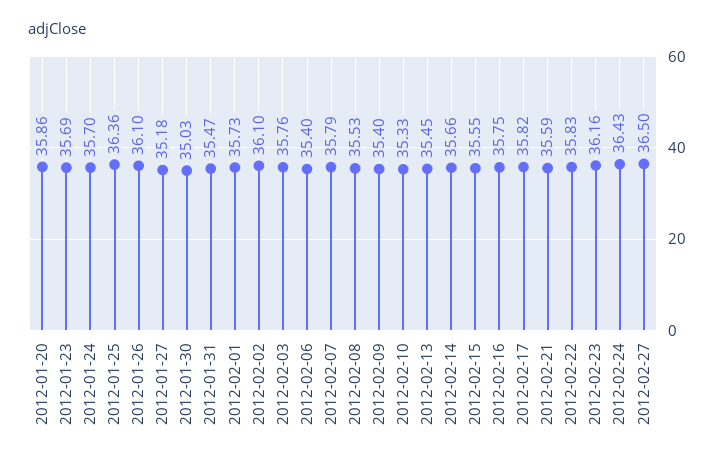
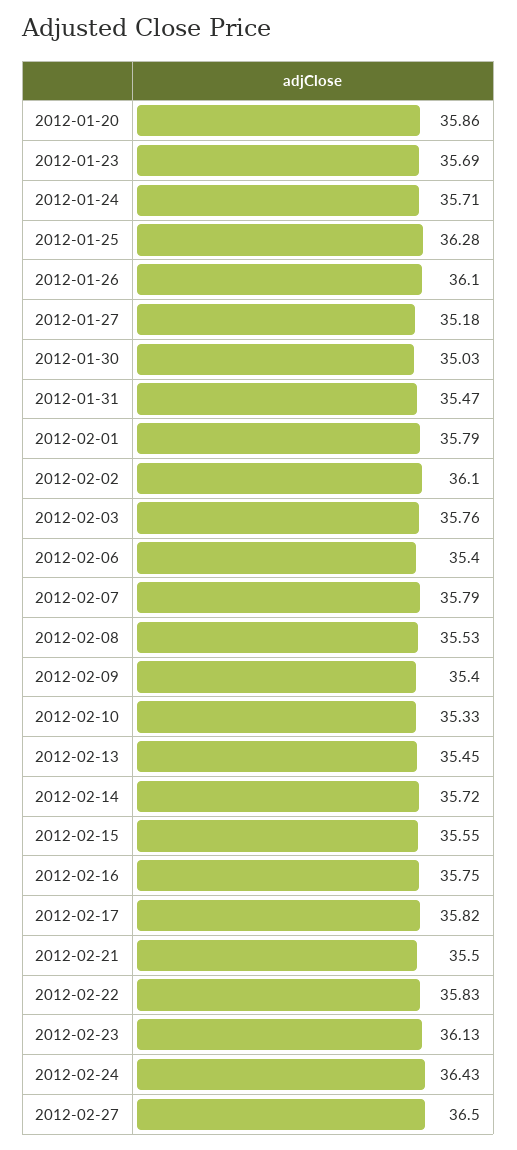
  {
    "2012-01-20": 35.86,
    "2012-01-23": 35.69,
-   "2012-01-24": 35.7,
+   "2012-01-24": 35.71,
-   "2012-01-25": 36.36,
+   "2012-01-25": 36.28,
    "2012-01-26": 36.1,
    "2012-01-27": 35.18,
    "2012-01-30": 35.03,
    "2012-01-31": 35.47,
-   "2012-02-01": 35.73,
+   "2012-02-01": 35.79,
    "2012-02-02": 36.1,
    "2012-02-03": 35.76,
    "2012-02-06": 35.4,
    "2012-02-07": 35.79,
    "2012-02-08": 35.53,
    "2012-02-09": 35.4,
    "2012-02-10": 35.33,
    "2012-02-13": 35.45,
-   "2012-02-14": 35.66,
+   "2012-02-14": 35.72,
    "2012-02-15": 35.55,
    "2012-02-16": 35.75,
    "2012-02-17": 35.82,
-   "2012-02-21": 35.59,
+   "2012-02-21": 35.5,
    "2012-02-22": 35.83,
-   "2012-02-23": 36.16,
+   "2012-02-23": 36.13,
    "2012-02-24": 36.43,
    "2012-02-27": 36.5
  }

